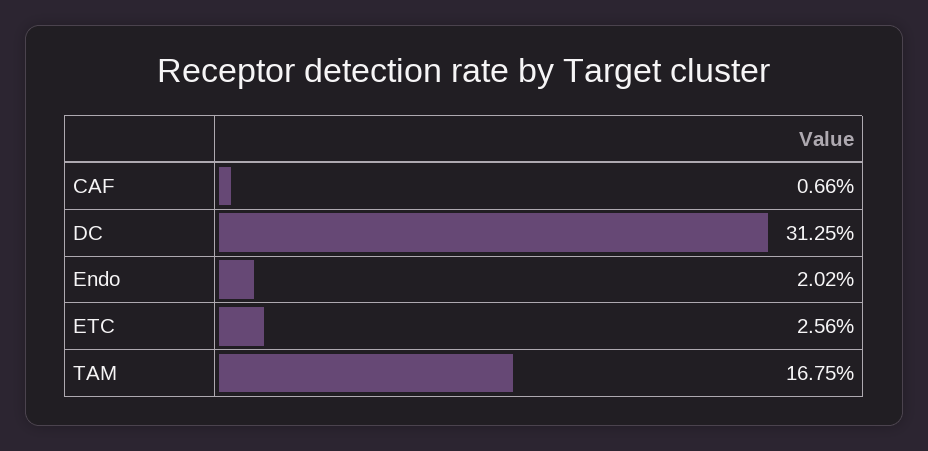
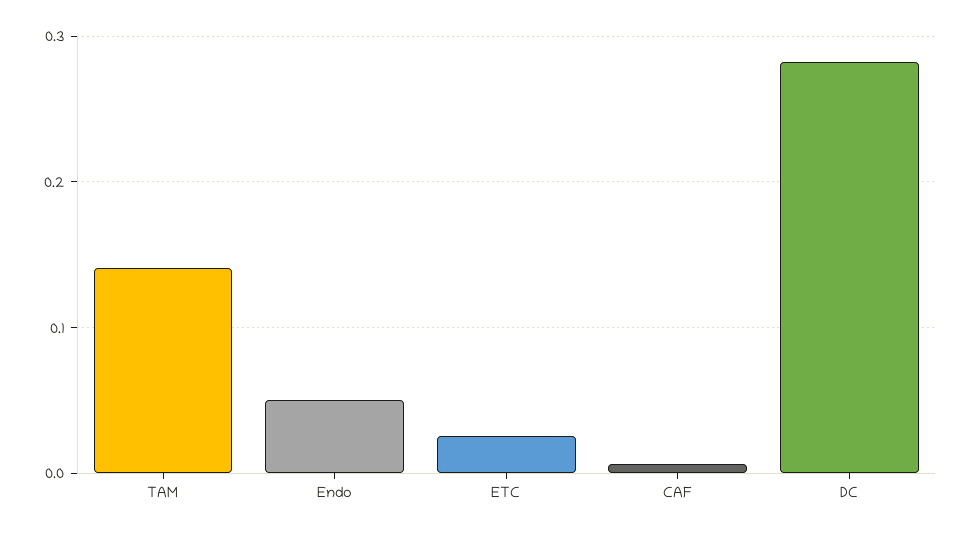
  {
    "CAF": 0.0066,
-   "DC": 0.3125,
+   "DC": 0.28,
-   "Endo": 0.0202,
+   "Endo": 0.05,
    "ETC": 0.0256,
-   "TAM": 0.1675
+   "TAM": 0.14
  }

